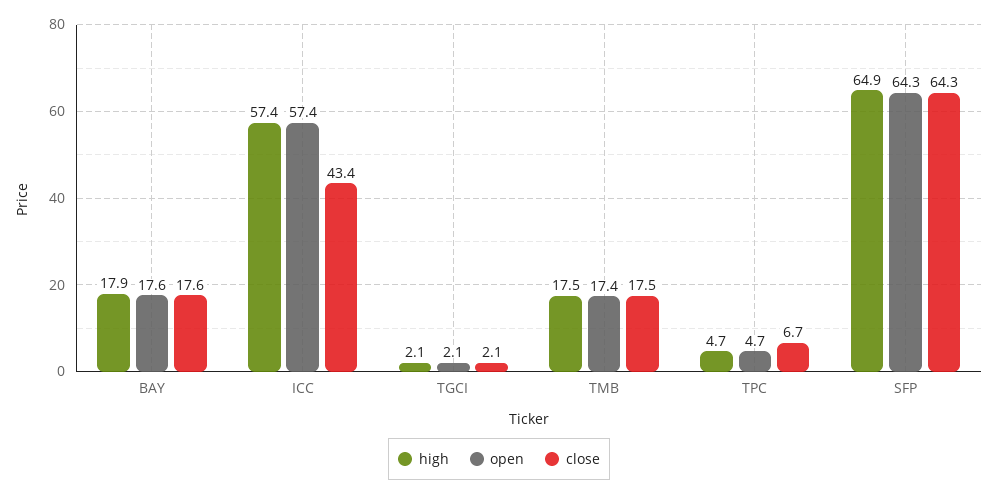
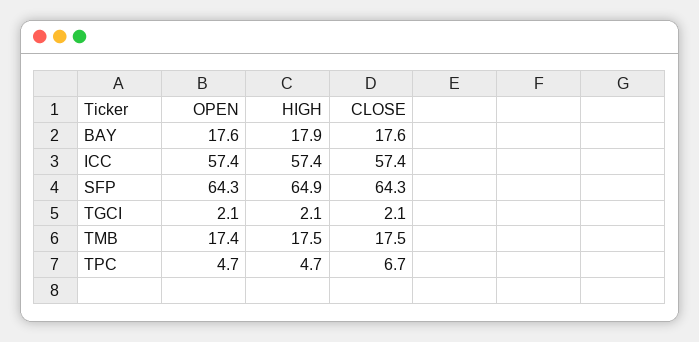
  {
    "high": {
      "BAY": 17.9,
      "ICC": 57.4,
      "TGCI": 2.1,
      "TMB": 17.5,
      "TPC": 4.7,
      "SFP": 64.9
    },
    "open": {
      "BAY": 17.6,
      "ICC": 57.4,
      "TGCI": 2.1,
      "TMB": 17.4,
      "TPC": 4.7,
      "SFP": 64.3
    },
    "close": {
      "BAY": 17.6,
-     "ICC": 43.4,
+     "ICC": 57.4,
      "TGCI": 2.1,
      "TMB": 17.5,
      "TPC": 6.7,
      "SFP": 64.3
    }
  }

